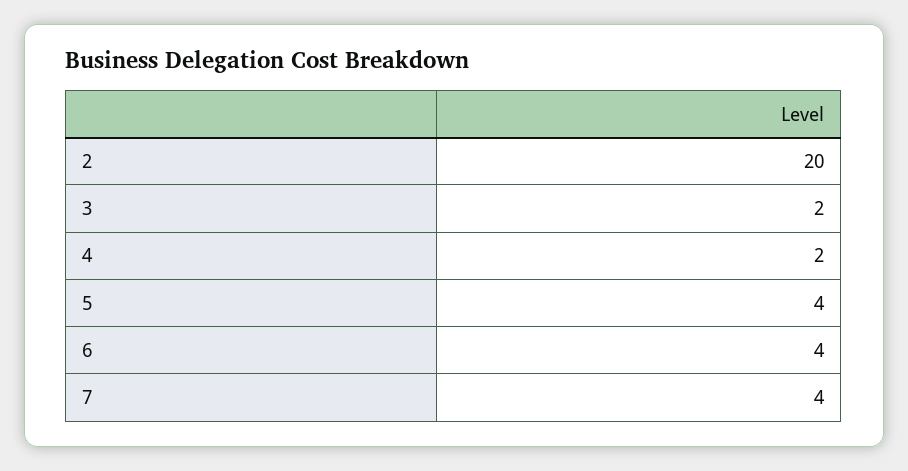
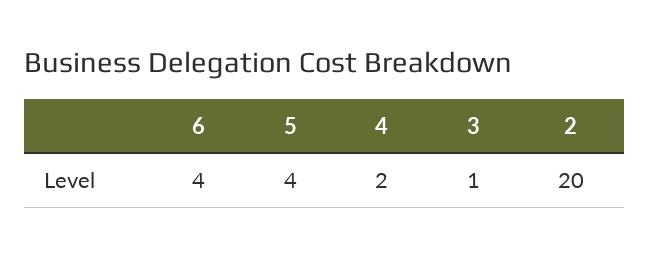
  {
    "2": 20,
-   "3": 2,
+   "3": 1,
    "4": 2,
    "5": 4,
-   "6": 4,
+   "6": 4
-   "7": 4
  }

